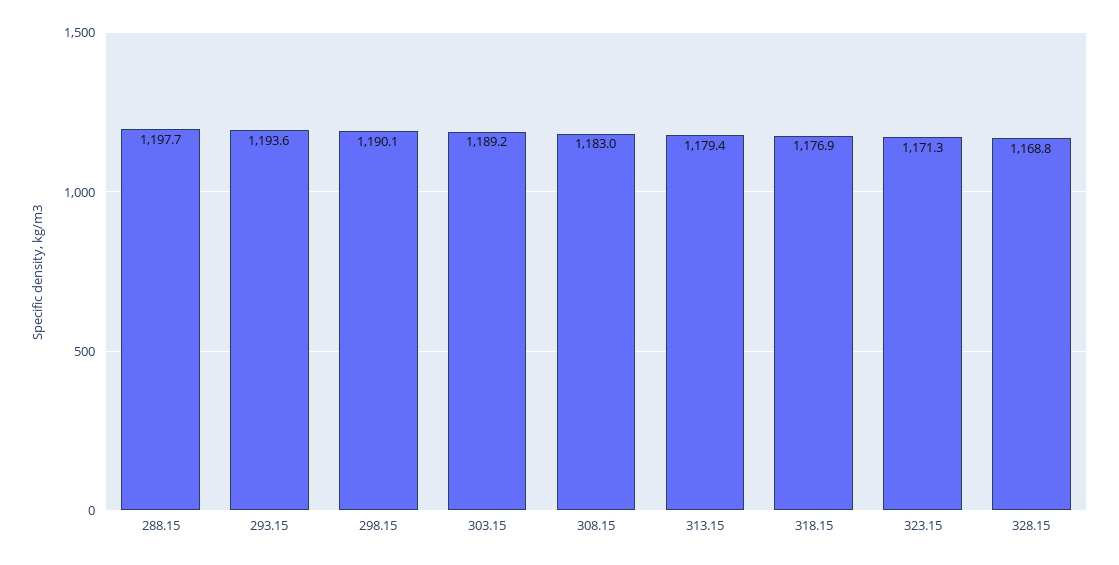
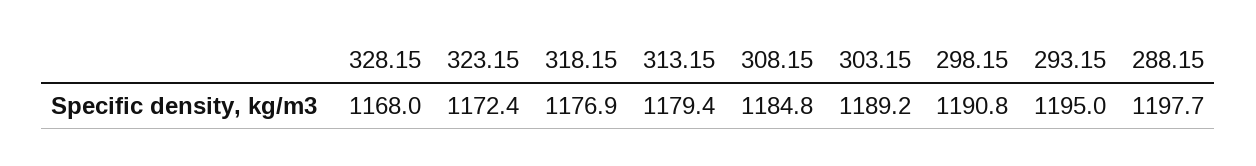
  {
    "288.15": 1197.7,
-   "293.15": 1193.6,
+   "293.15": 1195,
-   "298.15": 1190.1,
+   "298.15": 1190.8,
    "303.15": 1189.2,
-   "308.15": 1183,
+   "308.15": 1184.8,
    "313.15": 1179.4,
    "318.15": 1176.9,
-   "323.15": 1171.3,
+   "323.15": 1172.4,
-   "328.15": 1168.8
+   "328.15": 1168
  }

